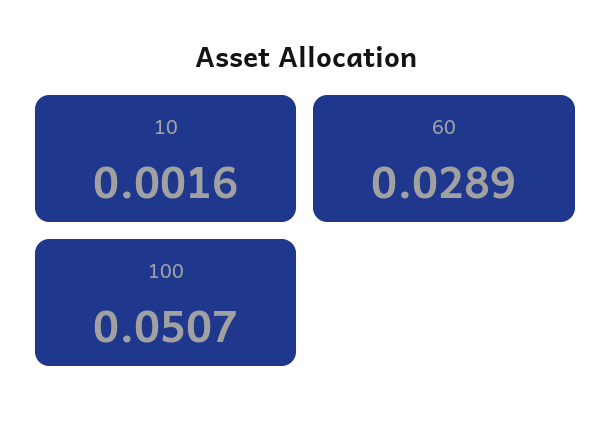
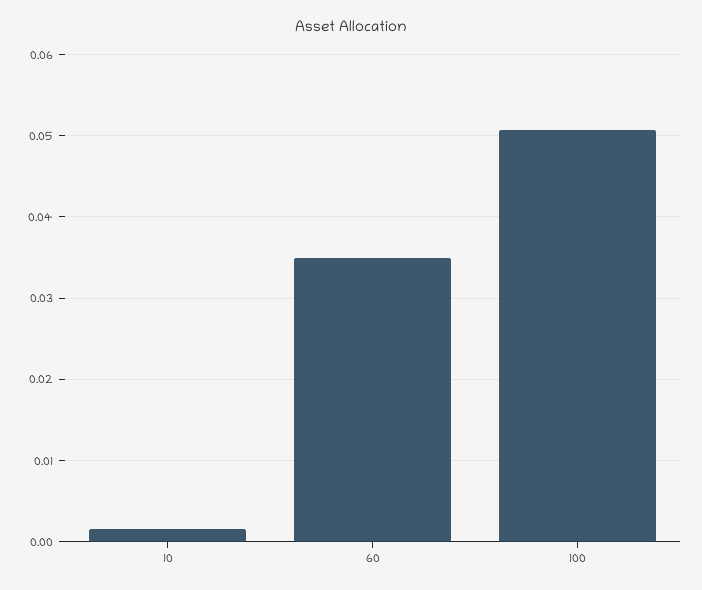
  {
    "10": 0.0016,
-   "60": 0.0289,
+   "60": 0.035,
    "100": 0.0507
  }

